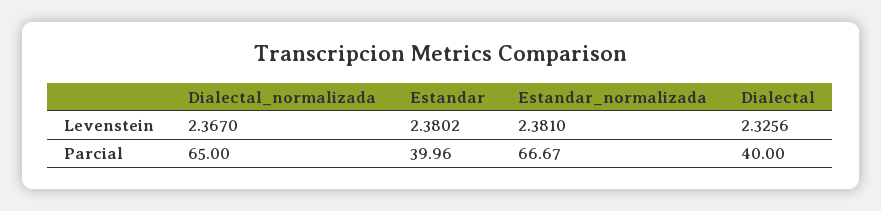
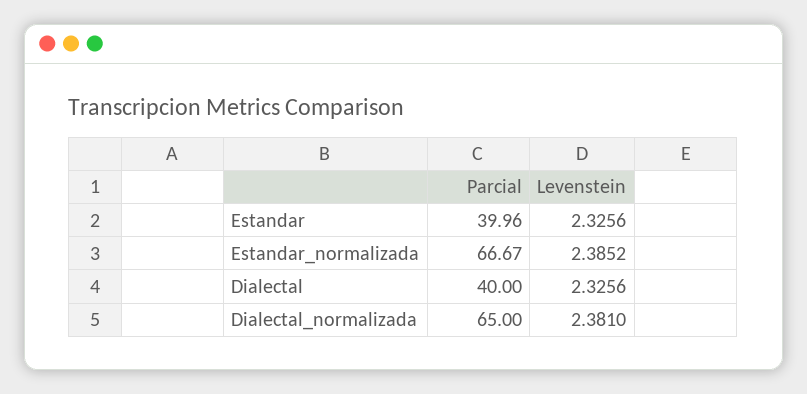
  {
    "Dialectal_normalizada": {
-     "Levenstein": 2.367,
+     "Levenstein": 2.381,
      "Parcial": 65
    },
    "Estandar": {
-     "Levenstein": 2.3802,
+     "Levenstein": 2.3256,
      "Parcial": 39.96
    },
    "Estandar_normalizada": {
-     "Levenstein": 2.381,
+     "Levenstein": 2.3852,
      "Parcial": 66.67
    },
    "Dialectal": {
      "Levenstein": 2.3256,
      "Parcial": 40
    }
  }

